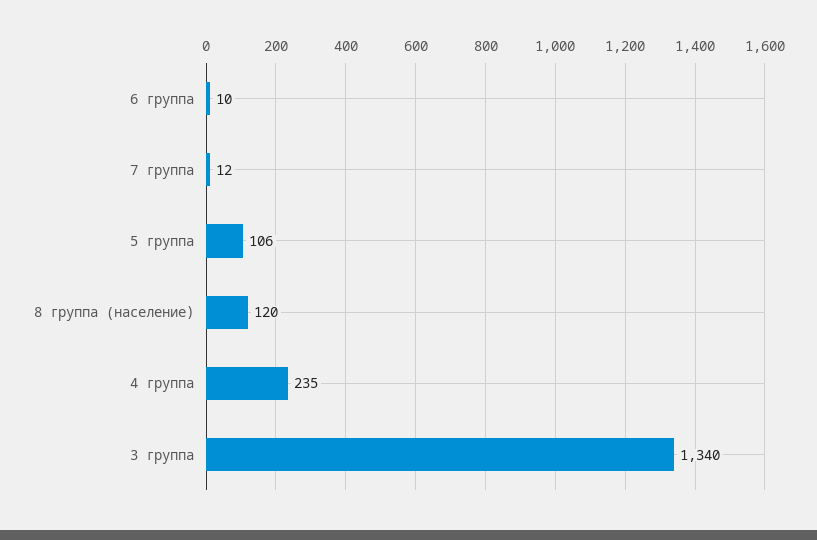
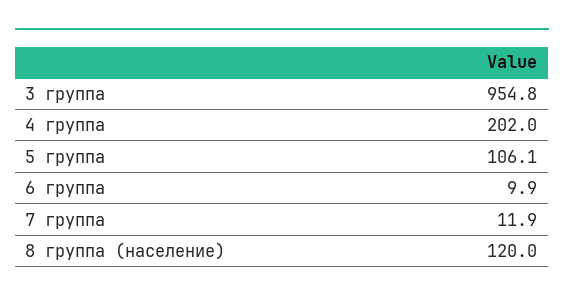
  {
    "6 группа": 9.9,
    "7 группа": 11.9,
    "5 группа": 106.1,
    "8 группа (население)": 120,
-   "4 группа": 235,
+   "4 группа": 202,
-   "3 группа": 1340
+   "3 группа": 954.8
  }

